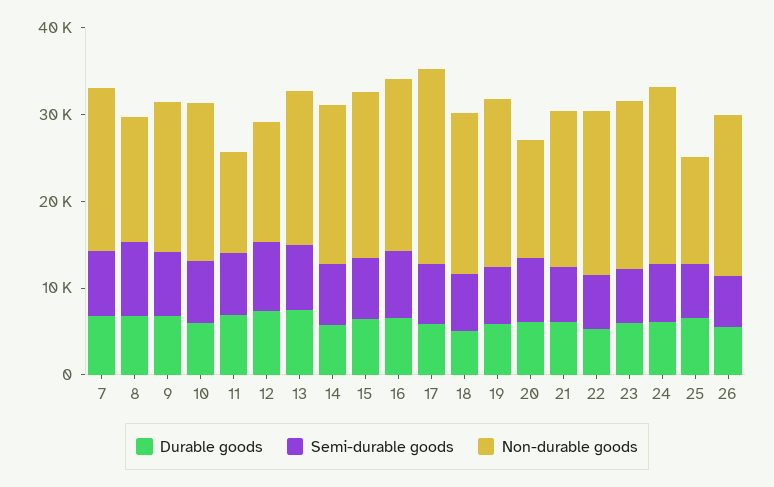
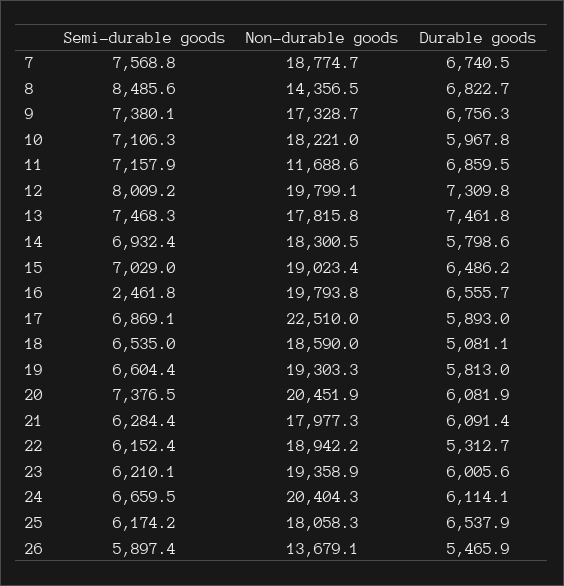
  {
    "Durable goods": {
      "7": 6740.5,
      "8": 6822.7,
      "9": 6756.3,
      "10": 5967.8,
      "11": 6859.5,
      "12": 7309.8,
      "13": 7461.8,
      "14": 5798.6,
      "15": 6486.2,
      "16": 6555.7,
      "17": 5893,
      "18": 5081.1,
      "19": 5813,
      "20": 6081.9,
      "21": 6091.4,
      "22": 5312.7,
      "23": 6005.6,
      "24": 6114.1,
      "25": 6537.9,
      "26": 5465.9
    },
    "Semi-durable goods": {
      "7": 7568.8,
      "8": 8485.6,
      "9": 7380.1,
      "10": 7106.3,
      "11": 7157.9,
      "12": 8009.2,
      "13": 7468.3,
      "14": 6932.4,
      "15": 7029,
-     "16": 8000,
+     "16": 2461.8,
      "17": 6869.1,
      "18": 6535,
      "19": 6604.4,
      "20": 7376.5,
      "21": 6284.4,
      "22": 6152.4,
      "23": 6210.1,
      "24": 6659.5,
      "25": 6174.2,
      "26": 5897.4
    },
    "Non-durable goods": {
      "7": 18774.7,
      "8": 14356.5,
      "9": 17328.7,
      "10": 18221,
      "11": 11688.6,
-     "12": 14000,
+     "12": 19799.1,
      "13": 17815.8,
      "14": 18300.5,
      "15": 19023.4,
      "16": 19793.8,
      "17": 22510,
      "18": 18590,
      "19": 19303.3,
-     "20": 14000,
+     "20": 20451.9,
      "21": 17977.3,
      "22": 18942.2,
      "23": 19358.9,
      "24": 20404.3,
-     "25": 12000,
+     "25": 18058.3,
-     "26": 18000
+     "26": 13679.1
    }
  }

